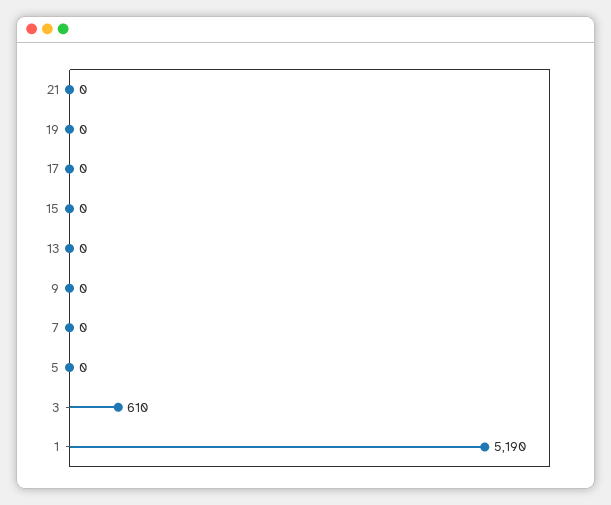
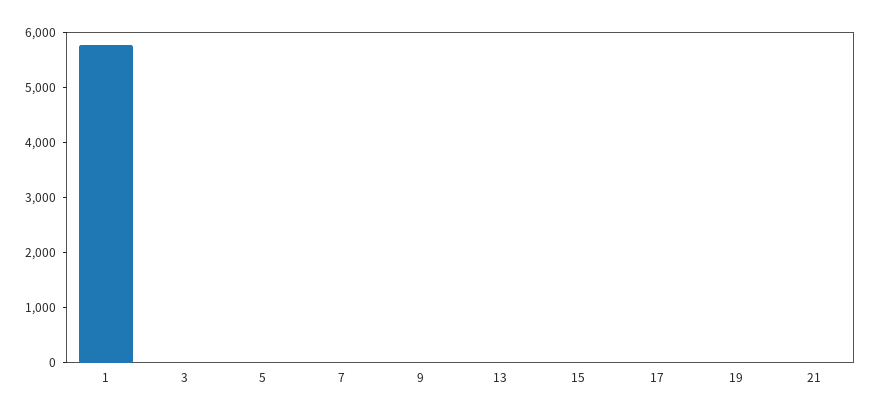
  {
    "21": 0,
    "19": 0,
    "17": 0,
    "15": 0,
    "13": 0,
    "9": 0,
    "7": 0,
    "5": 0,
-   "3": 610,
+   "3": 0,
-   "1": 5190
+   "1": 5800
  }

